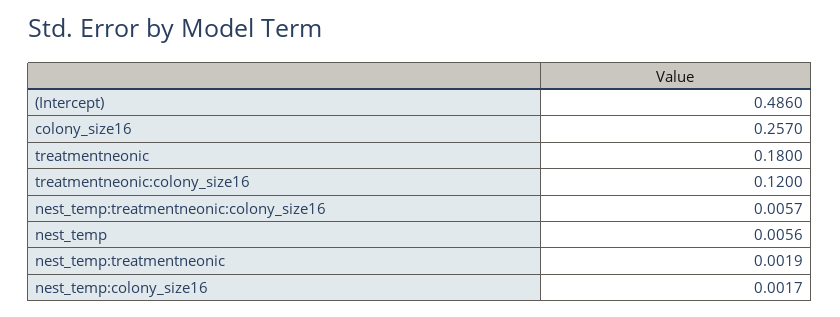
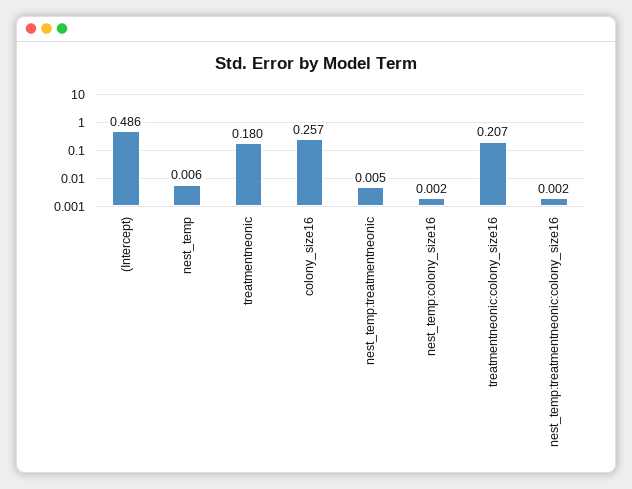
  {
    "(Intercept)": 0.486,
    "colony_size16": 0.257,
    "treatmentneonic": 0.18,
-   "treatmentneonic:colony_size16": 0.12,
+   "treatmentneonic:colony_size16": 0.207,
-   "nest_temp:treatmentneonic:colony_size16": 0.0057,
+   "nest_temp:treatmentneonic:colony_size16": 0.002,
    "nest_temp": 0.0056,
-   "nest_temp:treatmentneonic": 0.0019,
+   "nest_temp:treatmentneonic": 0.005,
    "nest_temp:colony_size16": 0.0017
  }

